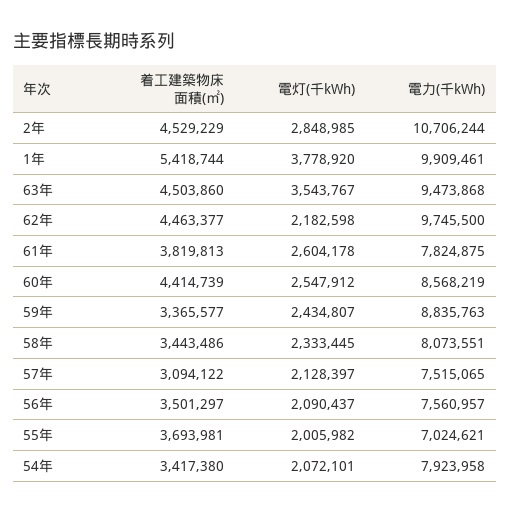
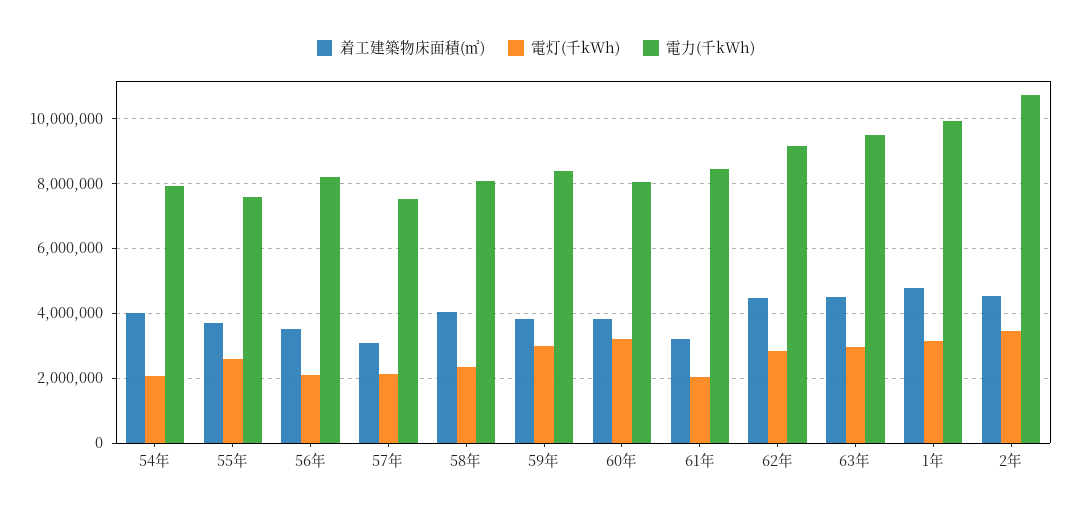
  {
    "着工建築物床面積(㎡)": {
      "2年": 4529229,
-     "1年": 5418744,
+     "1年": 4800000,
      "63年": 4503860,
      "62年": 4463377,
-     "61年": 3819813,
+     "61年": 3200000,
-     "60年": 4414739,
+     "60年": 3800000,
-     "59年": 3365577,
+     "59年": 3800000,
-     "58年": 3443486,
+     "58年": 4000000,
      "57年": 3094122,
      "56年": 3501297,
      "55年": 3693981,
-     "54年": 3417380
+     "54年": 4000000
    },
    "電灯(千kWh)": {
-     "2年": 2848985,
+     "2年": 3400000,
-     "1年": 3778920,
+     "1年": 3200000,
-     "63年": 3543767,
+     "63年": 3000000,
-     "62年": 2182598,
+     "62年": 2800000,
-     "61年": 2604178,
+     "61年": 2000000,
-     "60年": 2547912,
+     "60年": 3200000,
-     "59年": 2434807,
+     "59年": 3000000,
      "58年": 2333445,
      "57年": 2128397,
      "56年": 2090437,
-     "55年": 2005982,
+     "55年": 2600000,
      "54年": 2072101
    },
    "電力(千kWh)": {
      "2年": 10706244,
      "1年": 9909461,
      "63年": 9473868,
-     "62年": 9745500,
+     "62年": 9200000,
-     "61年": 7824875,
+     "61年": 8400000,
-     "60年": 8568219,
+     "60年": 8000000,
-     "59年": 8835763,
+     "59年": 8400000,
      "58年": 8073551,
      "57年": 7515065,
-     "56年": 7560957,
+     "56年": 8200000,
-     "55年": 7024621,
+     "55年": 7600000,
      "54年": 7923958
    }
  }

